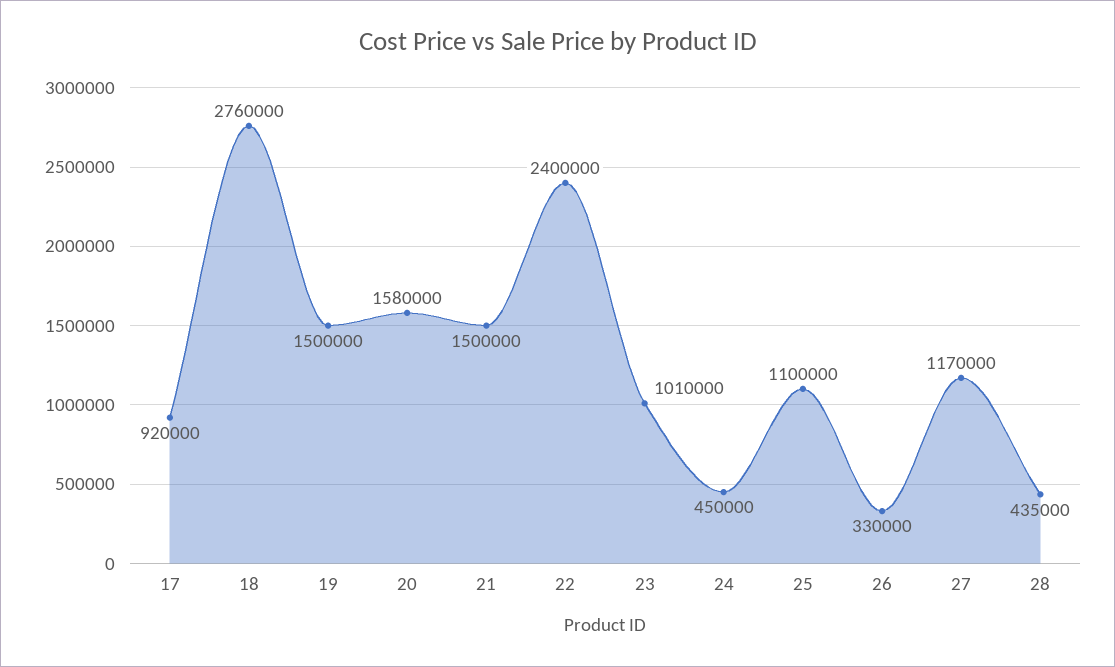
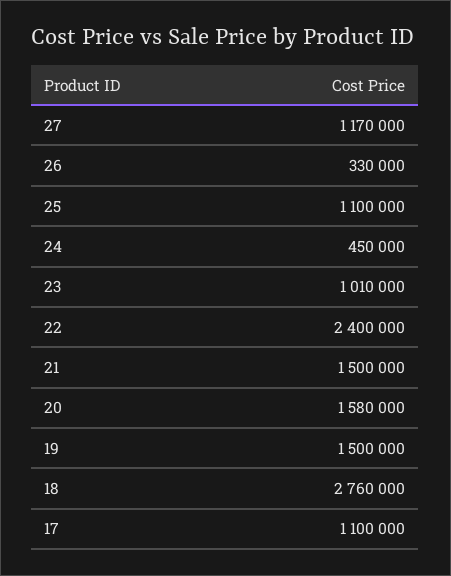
  {
-   "17": 920000,
+   "17": 1100000,
    "18": 2760000,
    "19": 1500000,
    "20": 1580000,
    "21": 1500000,
    "22": 2400000,
    "23": 1010000,
    "24": 450000,
    "25": 1100000,
    "26": 330000,
-   "27": 1170000,
+   "27": 1170000
-   "28": 435000
  }

